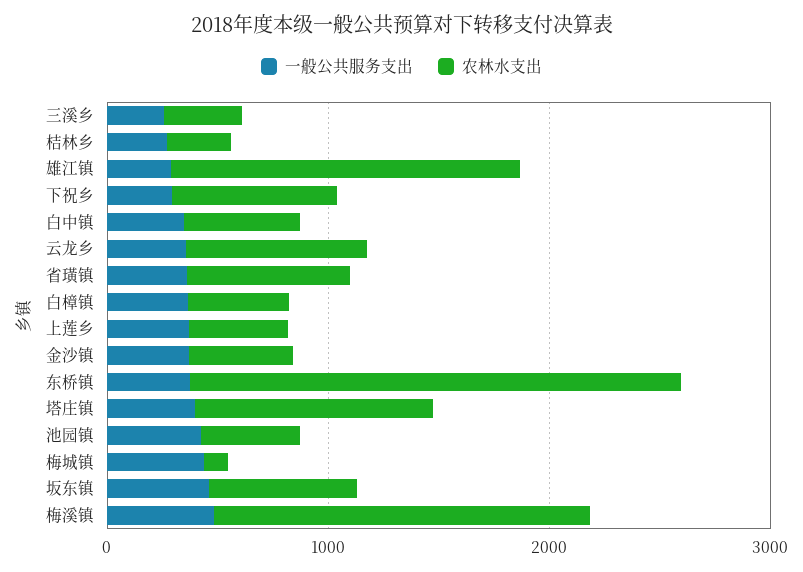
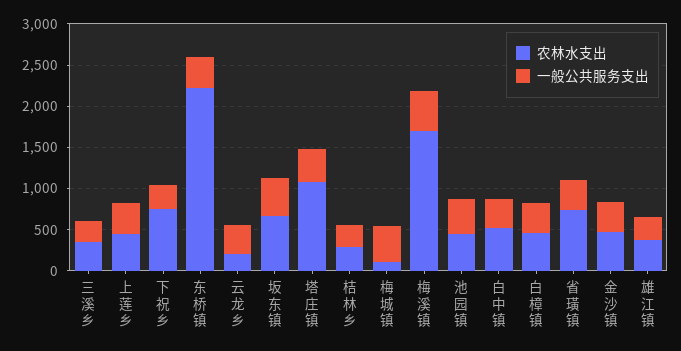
  {
    "一般公共服务支出": {
      "三溪乡": 300,
      "桔林乡": 300,
      "雄江镇": 300,
      "下祝乡": 300,
      "白中镇": 300,
      "云龙乡": 400,
      "省璜镇": 400,
      "白樟镇": 400,
      "上莲乡": 400,
      "金沙镇": 400,
      "东桥镇": 400,
      "塔庄镇": 400,
      "池园镇": 400,
      "梅城镇": 400,
      "坂东镇": 500,
      "梅溪镇": 500
    },
    "农林水支出": {
      "三溪乡": 400,
      "桔林乡": 300,
-     "雄江镇": 1600,
+     "雄江镇": 400,
      "下祝乡": 700,
      "白中镇": 500,
-     "云龙乡": 800,
+     "云龙乡": 200,
      "省璜镇": 700,
      "白樟镇": 500,
      "上莲乡": 500,
      "金沙镇": 500,
      "东桥镇": 2200,
      "塔庄镇": 1100,
      "池园镇": 500,
      "梅城镇": 100,
      "坂东镇": 700,
      "梅溪镇": 1700
    }
  }

